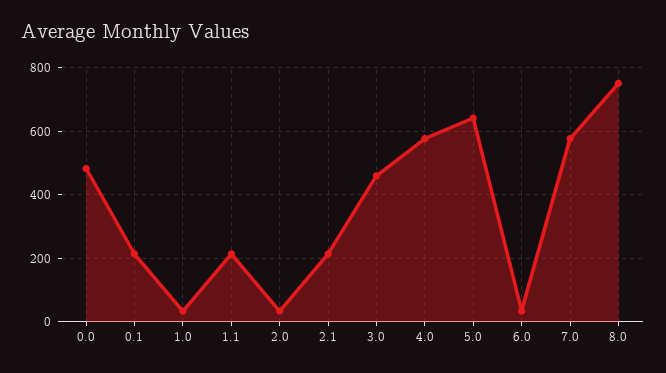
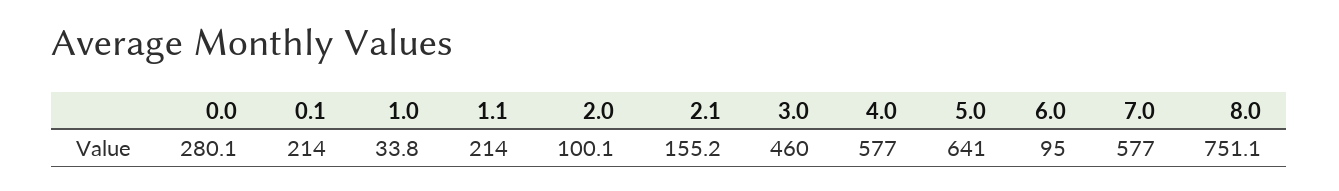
  {
-   "0.0": 480,
+   "0.0": 280.1,
    "0.1": 214,
    "1.0": 33.8,
    "1.1": 214,
-   "2.0": 40,
+   "2.0": 100.1,
-   "2.1": 220,
+   "2.1": 155.2,
    "3.0": 460,
    "4.0": 577,
    "5.0": 641,
-   "6.0": 40,
+   "6.0": 95,
    "7.0": 577,
    "8.0": 751.1
  }

